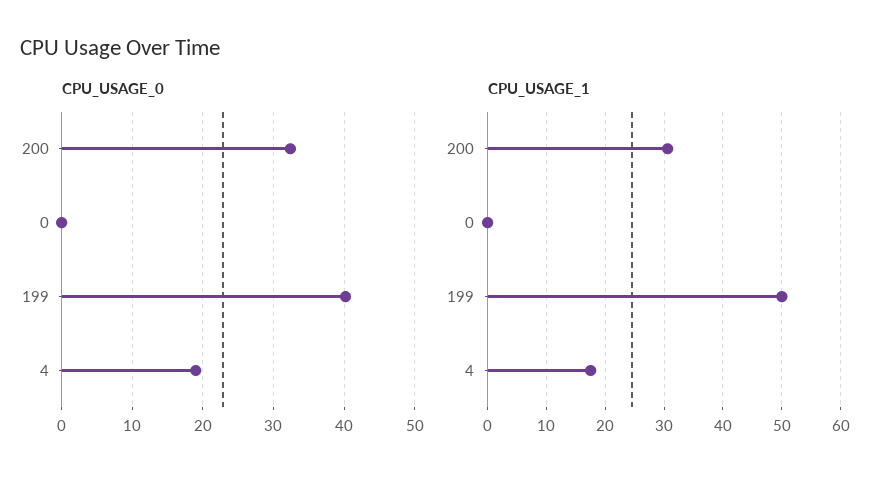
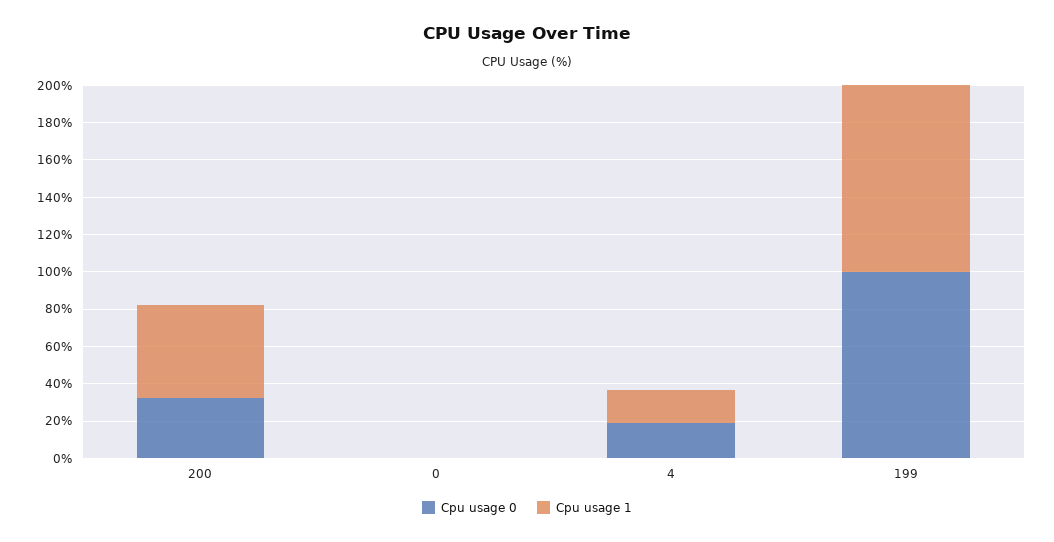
  {
    "CPU_USAGE_0": {
      "200": 32,
      "0": 0,
-     "199": 40,
+     "199": 100,
      "4": 19
    },
    "CPU_USAGE_1": {
-     "200": 30,
+     "200": 50,
      "0": 0,
-     "199": 50,
+     "199": 100,
      "4": 18
    }
  }

